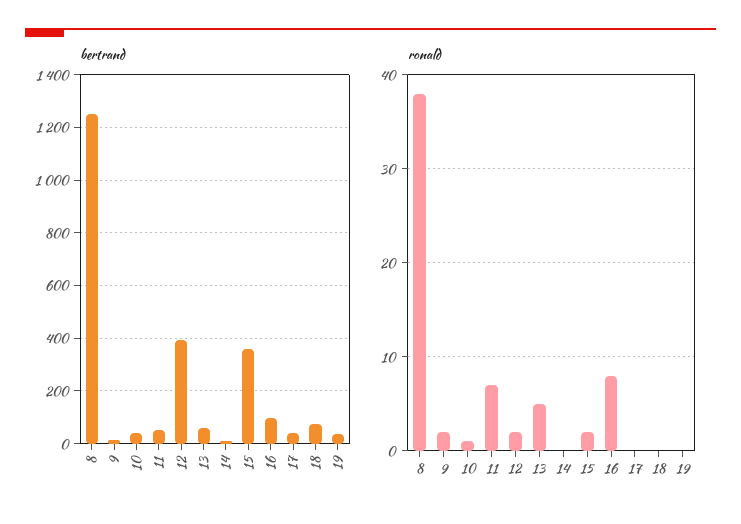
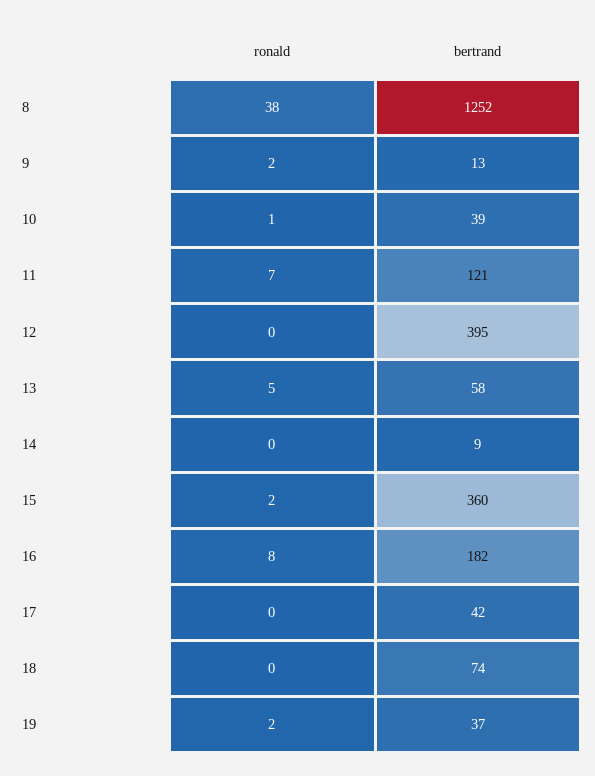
  {
    "bertrand": {
      "8": 1252,
      "9": 13,
      "10": 39,
-     "11": 50,
+     "11": 121,
      "12": 395,
      "13": 58,
      "14": 9,
      "15": 360,
-     "16": 100,
+     "16": 182,
      "17": 42,
      "18": 74,
      "19": 37
    },
    "ronald": {
      "8": 38,
      "9": 2,
      "10": 1,
      "11": 7,
-     "12": 2,
+     "12": 0,
      "13": 5,
      "14": 0,
      "15": 2,
      "16": 8,
      "17": 0,
      "18": 0,
-     "19": 0
+     "19": 2
    }
  }

